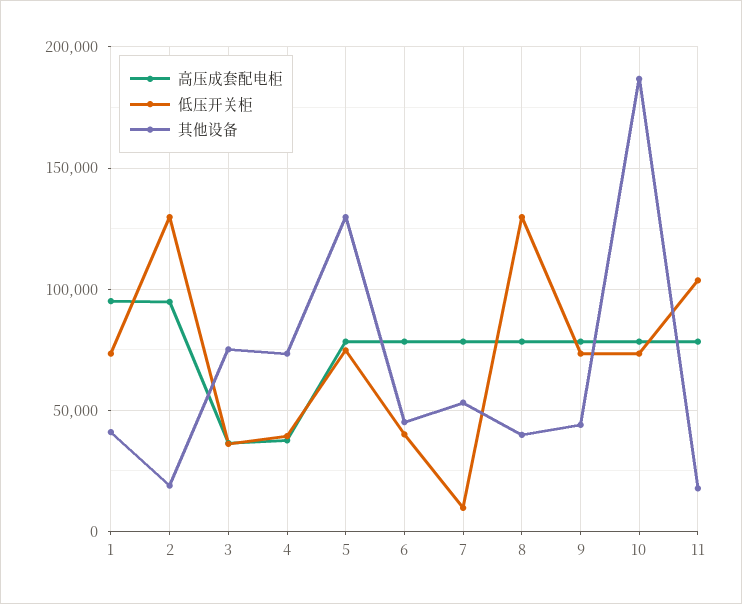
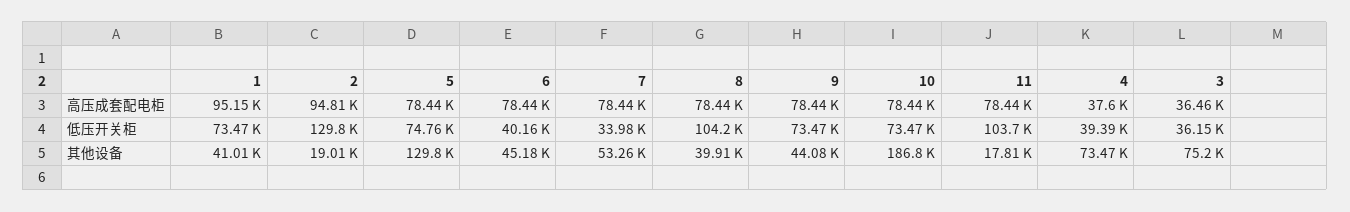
  {
    "高压成套配电柜": {
      "1": 95150,
      "2": 94810,
      "3": 36460,
      "4": 37600,
      "5": 78440,
      "6": 78440,
      "7": 78440,
      "8": 78440,
      "9": 78440,
      "10": 78440,
      "11": 78440
    },
    "低压开关柜": {
      "1": 73470,
      "2": 129800,
      "3": 36150,
      "4": 39390,
      "5": 74760,
      "6": 40160,
-     "7": 10000,
+     "7": 33980,
-     "8": 130000,
+     "8": 104200,
      "9": 73470,
      "10": 73470,
      "11": 103700
    },
    "其他设备": {
      "1": 41010,
      "2": 19010,
      "3": 75200,
      "4": 73470,
      "5": 129800,
      "6": 45180,
      "7": 53260,
      "8": 39910,
      "9": 44080,
      "10": 186800,
      "11": 17810
    }
  }

